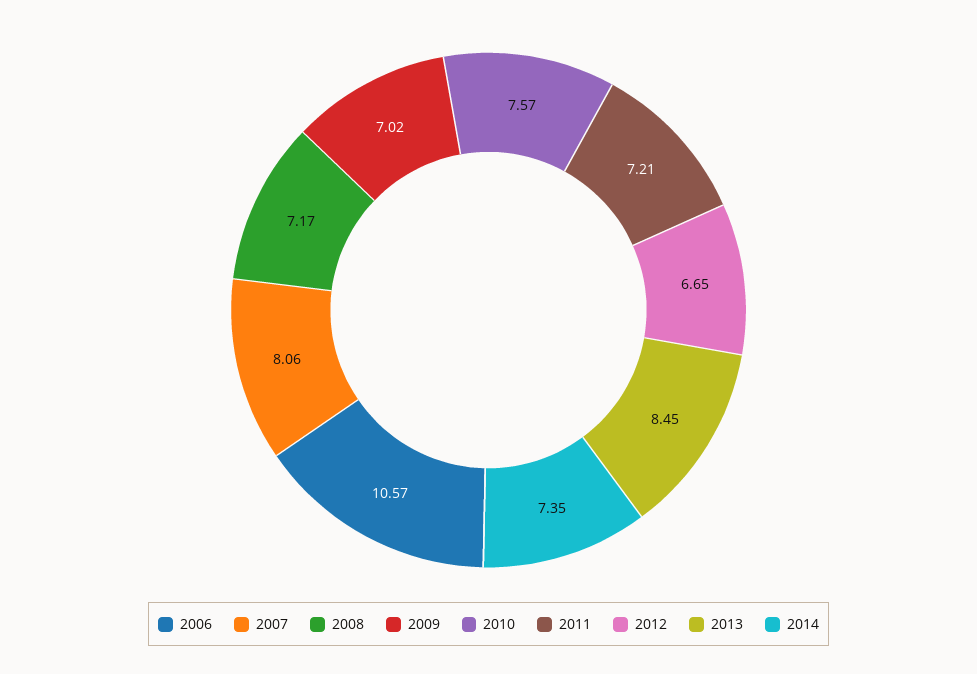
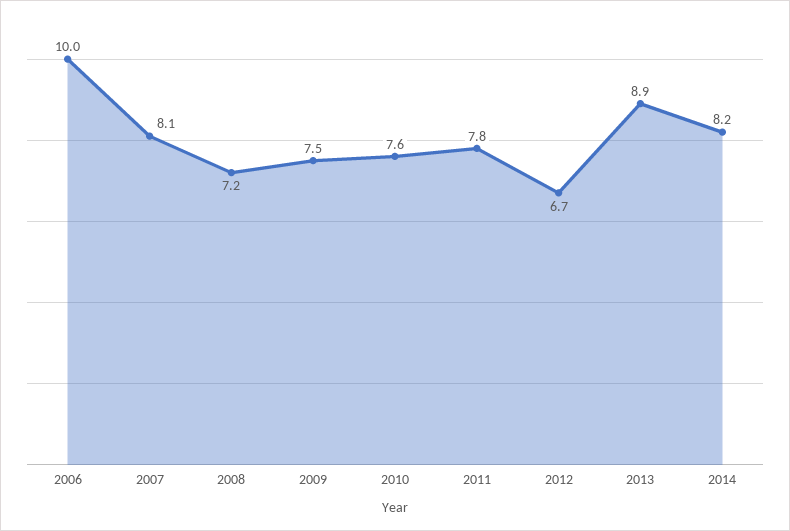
  {
-   "2006": 10.57,
+   "2006": 10,
    "2007": 8.06,
    "2008": 7.17,
-   "2009": 7.02,
+   "2009": 7.5,
    "2010": 7.57,
-   "2011": 7.21,
+   "2011": 7.8,
    "2012": 6.65,
-   "2013": 8.45,
+   "2013": 8.9,
-   "2014": 7.35
+   "2014": 8.2
  }

